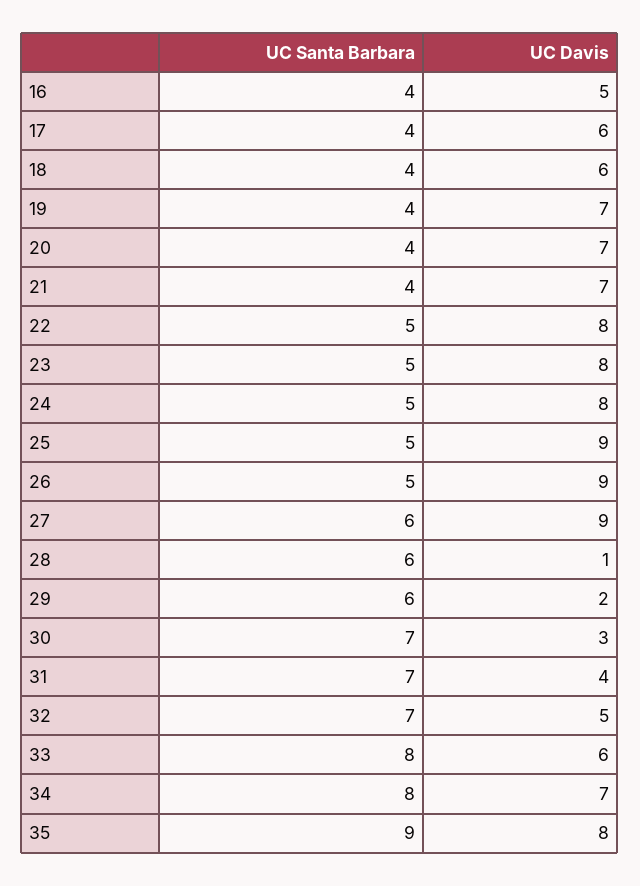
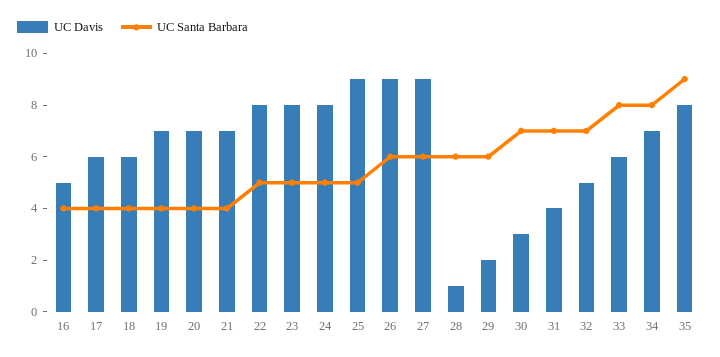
  {
    "UC Santa Barbara": {
      "16": 4,
      "17": 4,
      "18": 4,
      "19": 4,
      "20": 4,
      "21": 4,
      "22": 5,
      "23": 5,
      "24": 5,
      "25": 5,
-     "26": 5,
+     "26": 6,
      "27": 6,
      "28": 6,
      "29": 6,
      "30": 7,
      "31": 7,
      "32": 7,
      "33": 8,
      "34": 8,
      "35": 9
    },
    "UC Davis": {
      "16": 5,
      "17": 6,
      "18": 6,
      "19": 7,
      "20": 7,
      "21": 7,
      "22": 8,
      "23": 8,
      "24": 8,
      "25": 9,
      "26": 9,
      "27": 9,
      "28": 1,
      "29": 2,
      "30": 3,
      "31": 4,
      "32": 5,
      "33": 6,
      "34": 7,
      "35": 8
    }
  }

